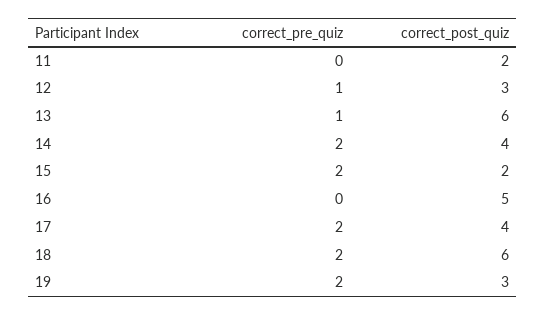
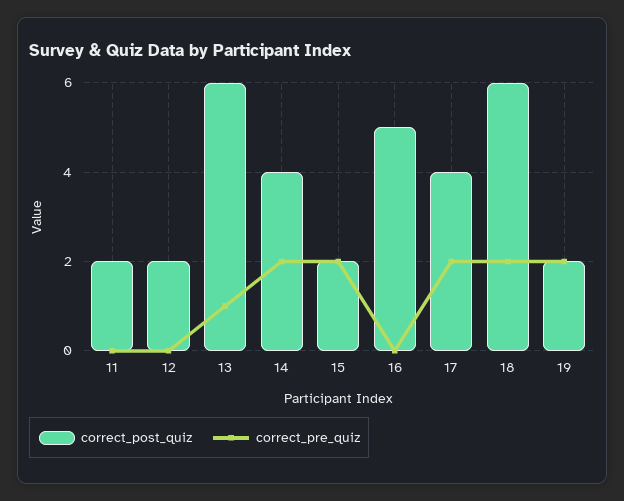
  {
    "correct_pre_quiz": {
      "11": 0,
-     "12": 1,
+     "12": 0,
      "13": 1,
      "14": 2,
      "15": 2,
      "16": 0,
      "17": 2,
      "18": 2,
      "19": 2
    },
    "correct_post_quiz": {
      "11": 2,
-     "12": 3,
+     "12": 2,
      "13": 6,
      "14": 4,
      "15": 2,
      "16": 5,
      "17": 4,
      "18": 6,
-     "19": 3
+     "19": 2
    }
  }

